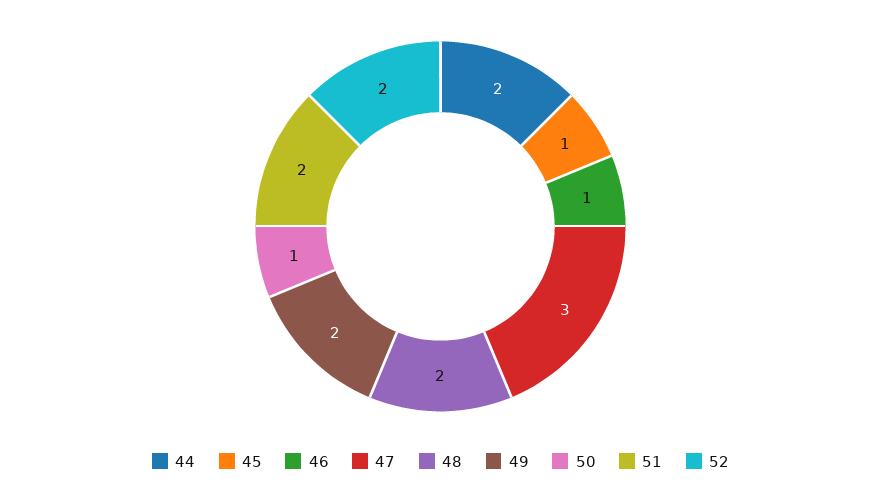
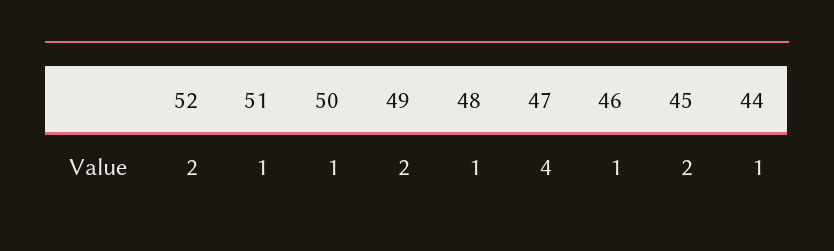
  {
-   "44": 2,
+   "44": 1,
-   "45": 1,
+   "45": 2,
    "46": 1,
-   "47": 3,
+   "47": 4,
-   "48": 2,
+   "48": 1,
    "49": 2,
    "50": 1,
-   "51": 2,
+   "51": 1,
    "52": 2
  }

